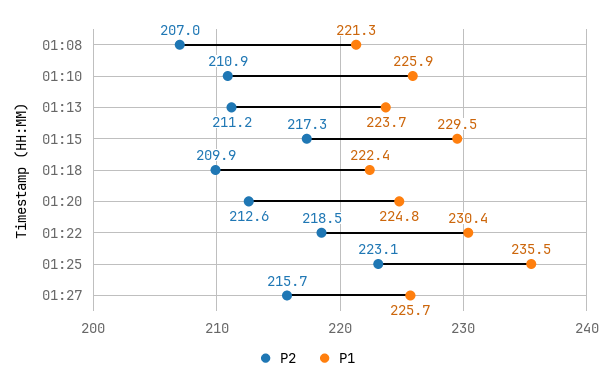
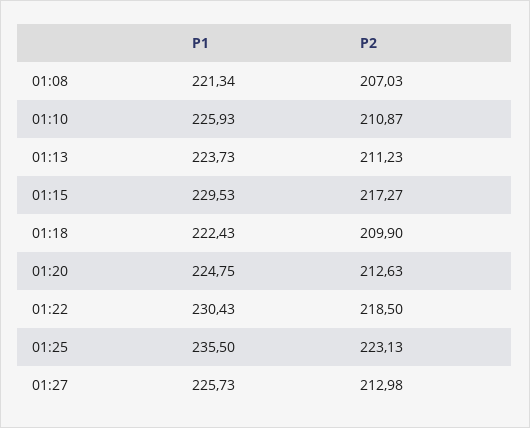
  {
    "P2": {
      "01:08": 207.03,
      "01:10": 210.87,
      "01:13": 211.23,
      "01:15": 217.27,
      "01:18": 209.9,
      "01:20": 212.63,
      "01:22": 218.5,
      "01:25": 223.13,
-     "01:27": 215.7
+     "01:27": 212.98
    },
    "P1": {
      "01:08": 221.34,
      "01:10": 225.93,
      "01:13": 223.73,
      "01:15": 229.53,
      "01:18": 222.43,
      "01:20": 224.75,
      "01:22": 230.43,
      "01:25": 235.5,
      "01:27": 225.73
    }
  }

